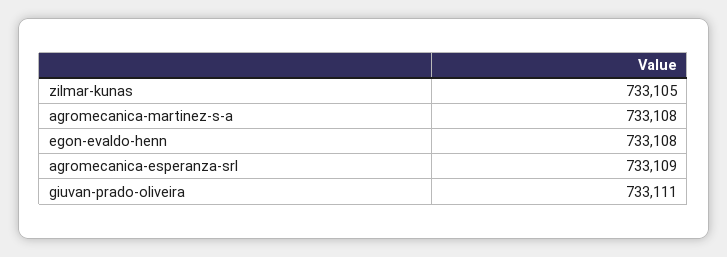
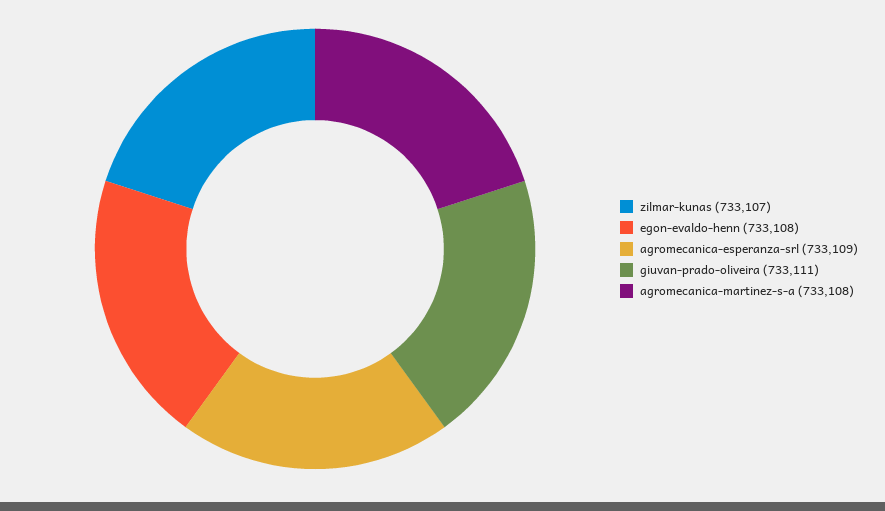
  {
-   "zilmar-kunas": 733105,
+   "zilmar-kunas": 733107,
    "agromecanica-martinez-s-a": 733108,
    "egon-evaldo-henn": 733108,
    "agromecanica-esperanza-srl": 733109,
    "giuvan-prado-oliveira": 733111
  }

